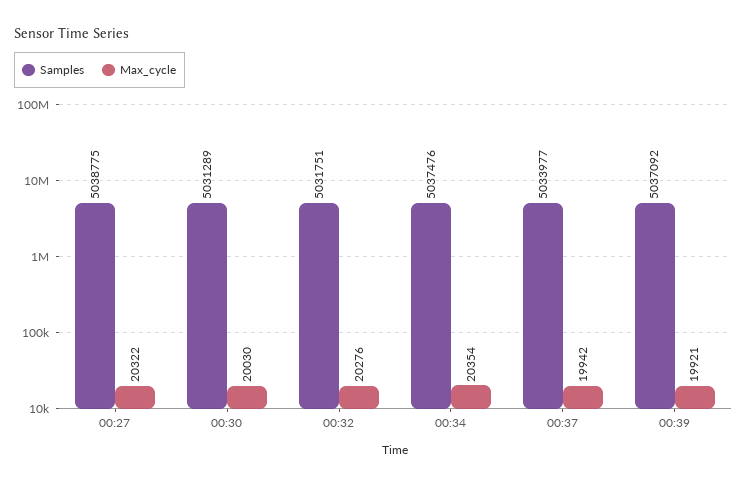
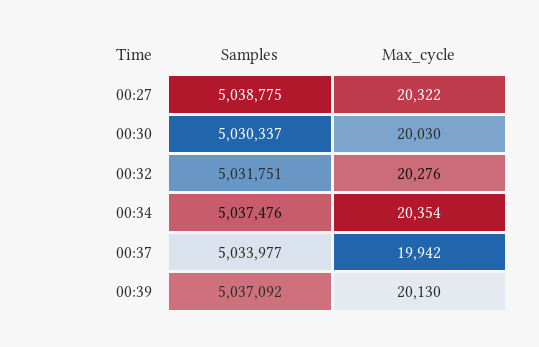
  {
    "Samples": {
      "00:27": 5038775,
-     "00:30": 5031289,
+     "00:30": 5030337,
      "00:32": 5031751,
      "00:34": 5037476,
      "00:37": 5033977,
      "00:39": 5037092
    },
    "Max_cycle": {
      "00:27": 20322,
      "00:30": 20030,
      "00:32": 20276,
      "00:34": 20354,
      "00:37": 19942,
-     "00:39": 19921
+     "00:39": 20130
    }
  }

